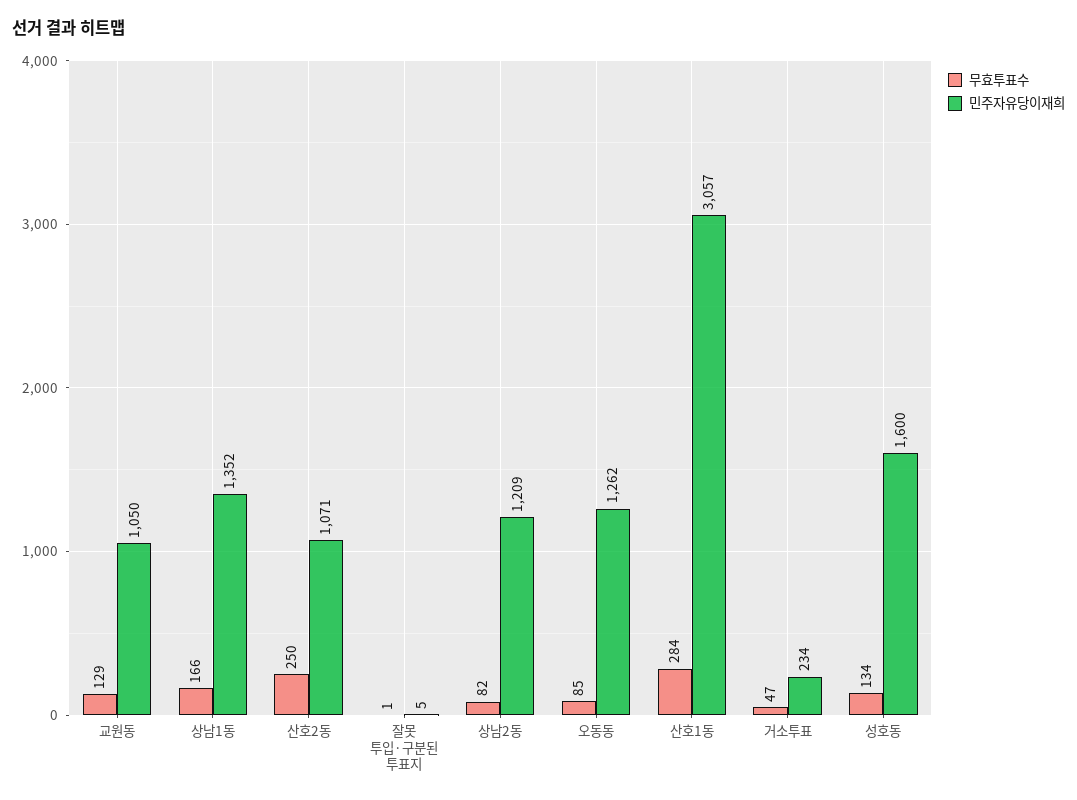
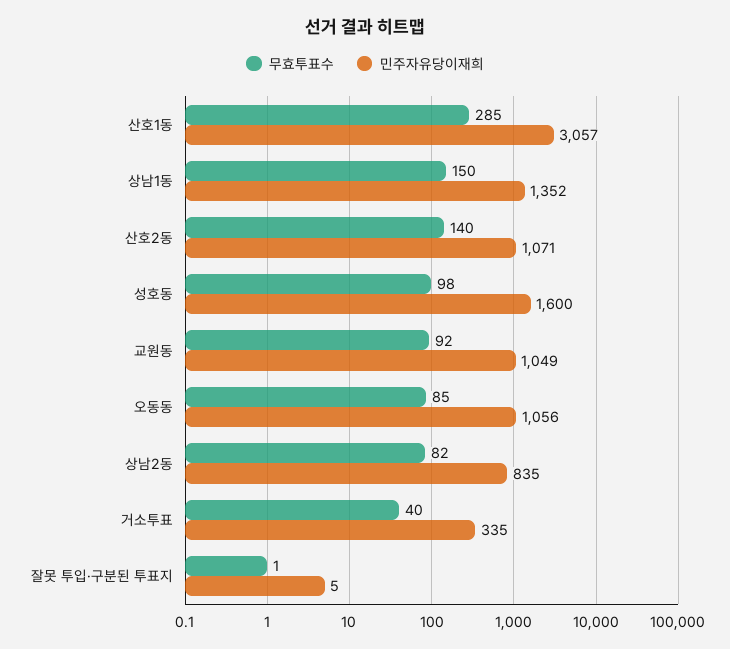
  {
    "무효투표수": {
-     "교원동": 129,
+     "교원동": 92,
-     "상남1동": 166,
+     "상남1동": 150,
-     "산호2동": 250,
+     "산호2동": 140,
      "잘못 투입·구분된 투표지": 1,
      "상남2동": 82,
      "오동동": 85,
-     "산호1동": 284,
+     "산호1동": 285,
-     "거소투표": 47,
+     "거소투표": 40,
-     "성호동": 134
+     "성호동": 98
    },
    "민주자유당이재희": {
-     "교원동": 1050,
+     "교원동": 1049,
      "상남1동": 1352,
      "산호2동": 1071,
      "잘못 투입·구분된 투표지": 5,
-     "상남2동": 1209,
+     "상남2동": 835,
-     "오동동": 1262,
+     "오동동": 1056,
      "산호1동": 3057,
-     "거소투표": 234,
+     "거소투표": 335,
      "성호동": 1600
    }
  }

